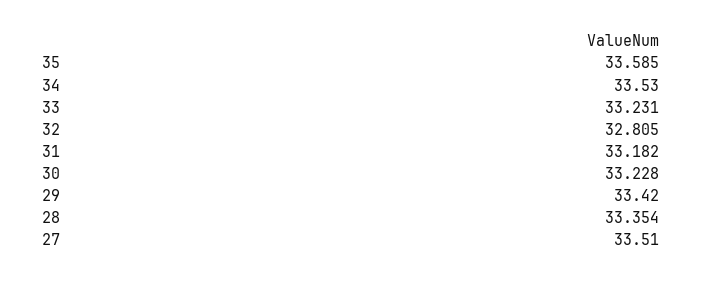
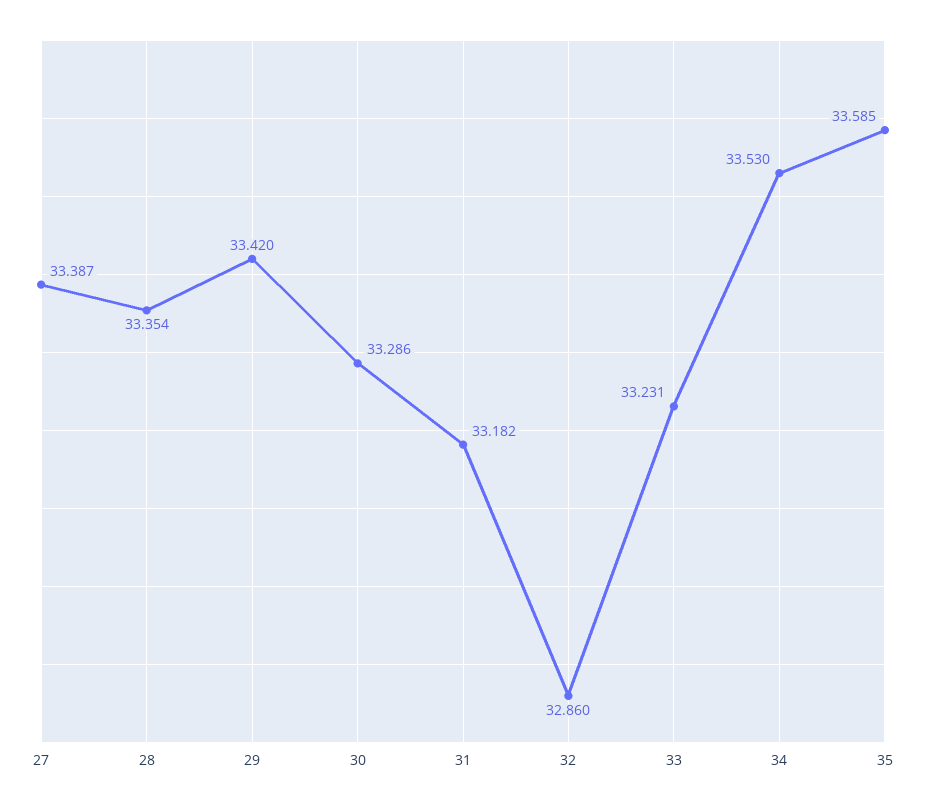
  {
    "35": 33.585,
    "34": 33.53,
    "33": 33.231,
-   "32": 32.805,
+   "32": 32.86,
    "31": 33.182,
-   "30": 33.228,
+   "30": 33.286,
    "29": 33.42,
    "28": 33.354,
-   "27": 33.51
+   "27": 33.387
  }

